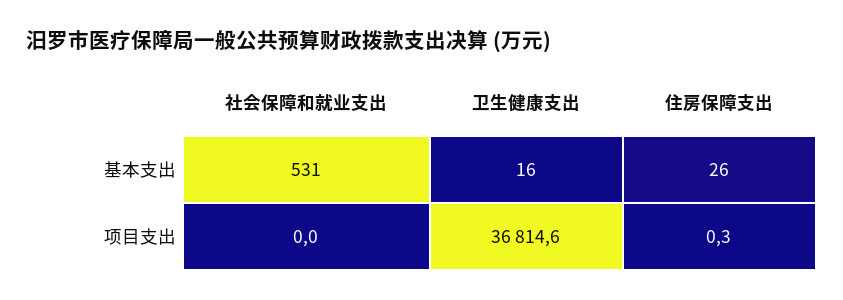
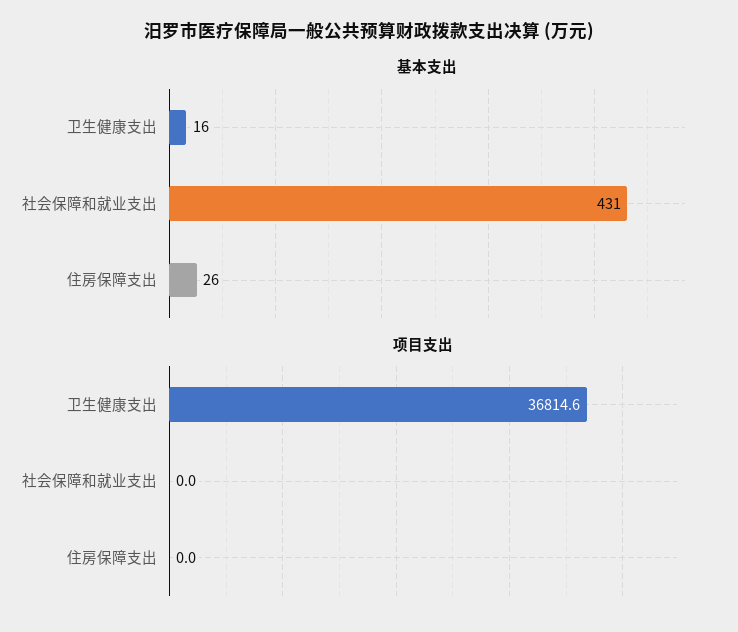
  {
    "基本支出": {
-     "社会保障和就业支出": 531,
+     "社会保障和就业支出": 431,
      "卫生健康支出": 16,
      "住房保障支出": 26
    },
    "项目支出": {
      "社会保障和就业支出": 0,
      "卫生健康支出": 36814.6,
-     "住房保障支出": 0.3
+     "住房保障支出": 0
    }
  }

